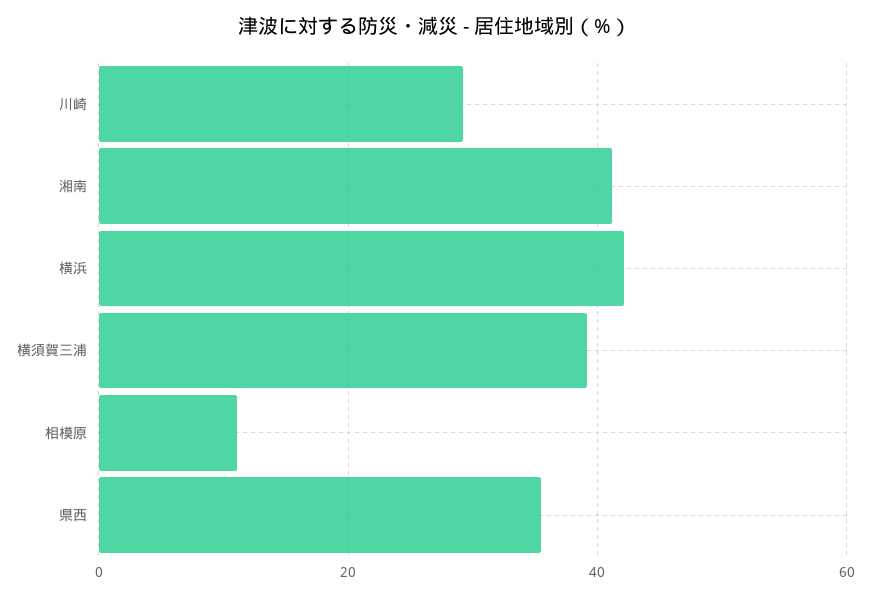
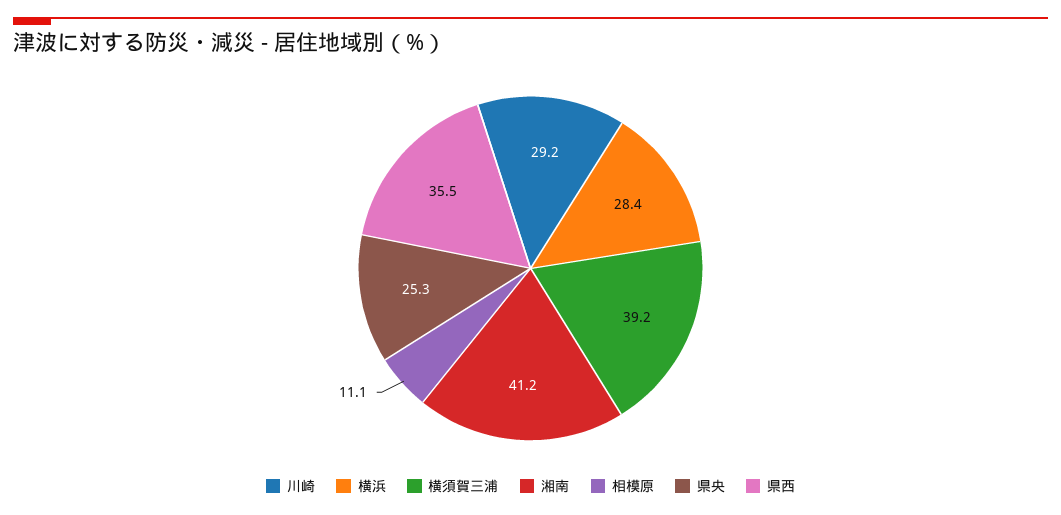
  {
    "川崎": 29.2,
    "湘南": 41.2,
-   "横浜": 42,
+   "横浜": 28.4,
    "横須賀三浦": 39.2,
    "相模原": 11.1,
-   "県西": 35.5
+   "県西": 35.5,
+   "県央": 25.3
  }

